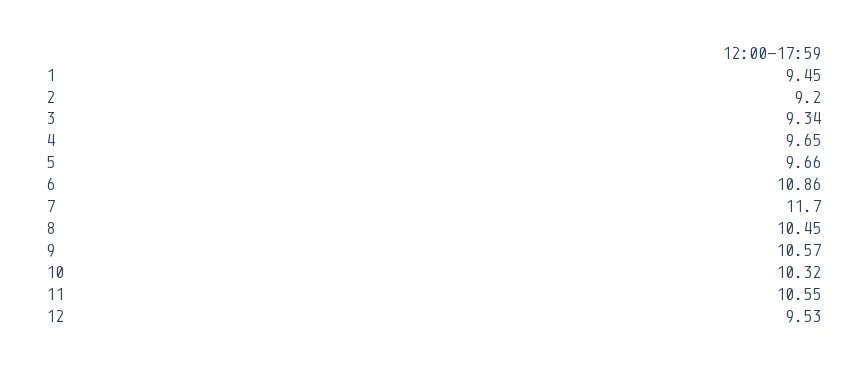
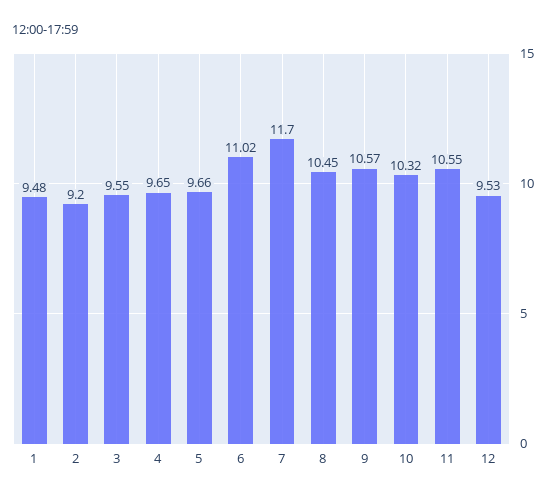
  {
-   "1": 9.45,
+   "1": 9.48,
    "2": 9.2,
-   "3": 9.34,
+   "3": 9.55,
    "4": 9.65,
    "5": 9.66,
-   "6": 10.86,
+   "6": 11.02,
    "7": 11.7,
    "8": 10.45,
    "9": 10.57,
    "10": 10.32,
    "11": 10.55,
    "12": 9.53
  }

